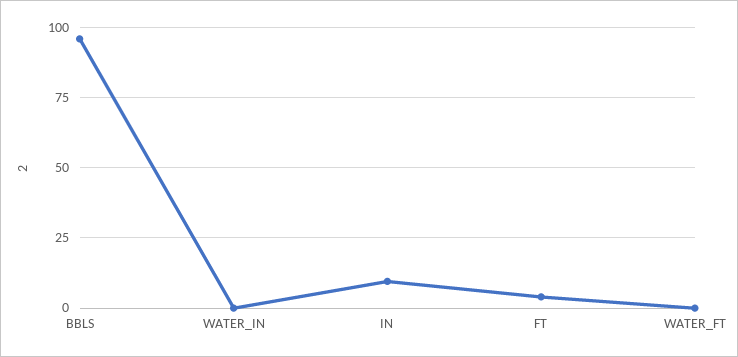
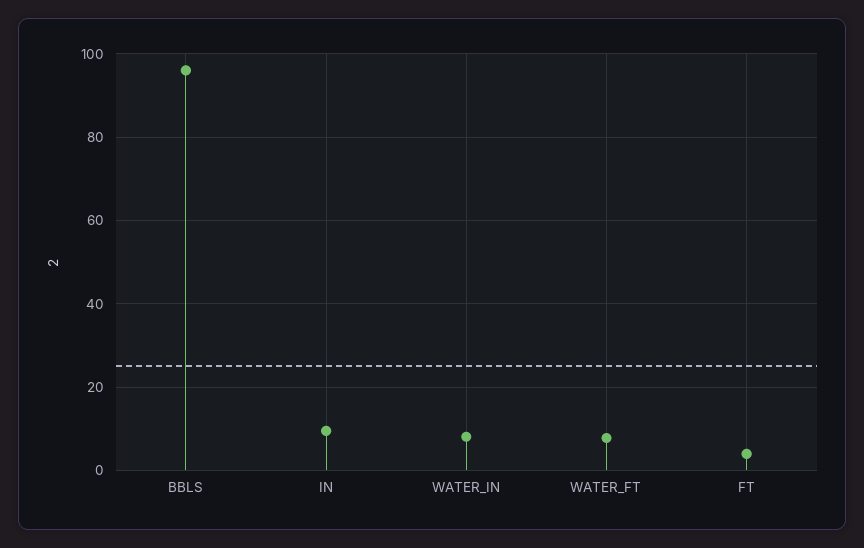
  {
    "BBLS": 96,
-   "WATER_IN": 0,
+   "WATER_IN": 8,
    "IN": 10,
    "FT": 4,
-   "WATER_FT": 0
+   "WATER_FT": 8
  }

